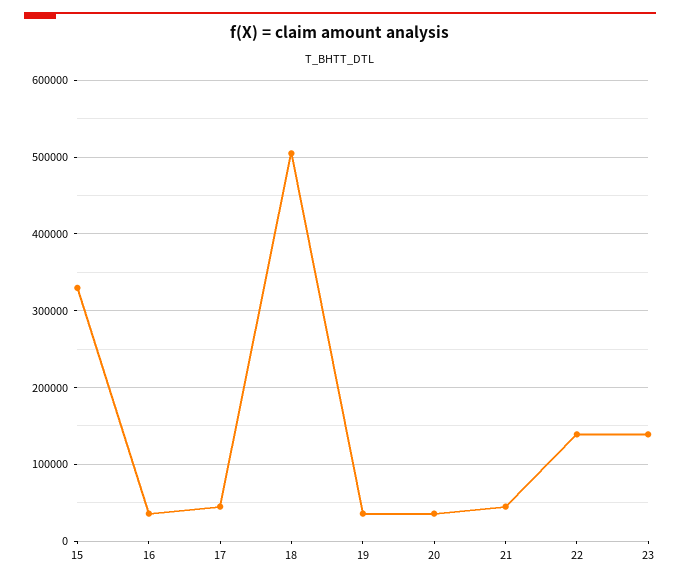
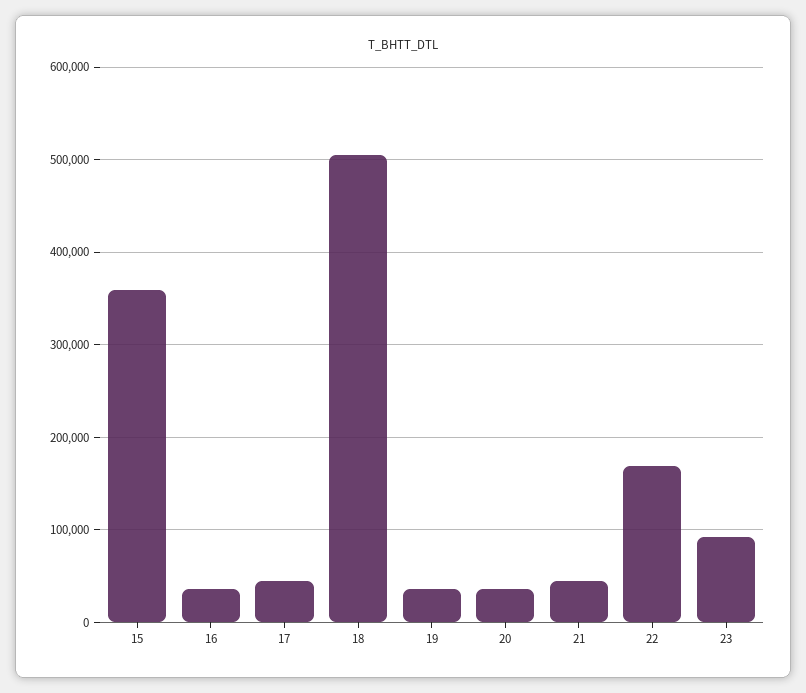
  {
-   "15": 330000,
+   "15": 360000,
    "16": 40000,
    "17": 50000,
    "18": 500000,
    "19": 40000,
    "20": 40000,
    "21": 50000,
-   "22": 140000,
+   "22": 170000,
-   "23": 140000
+   "23": 90000
  }

